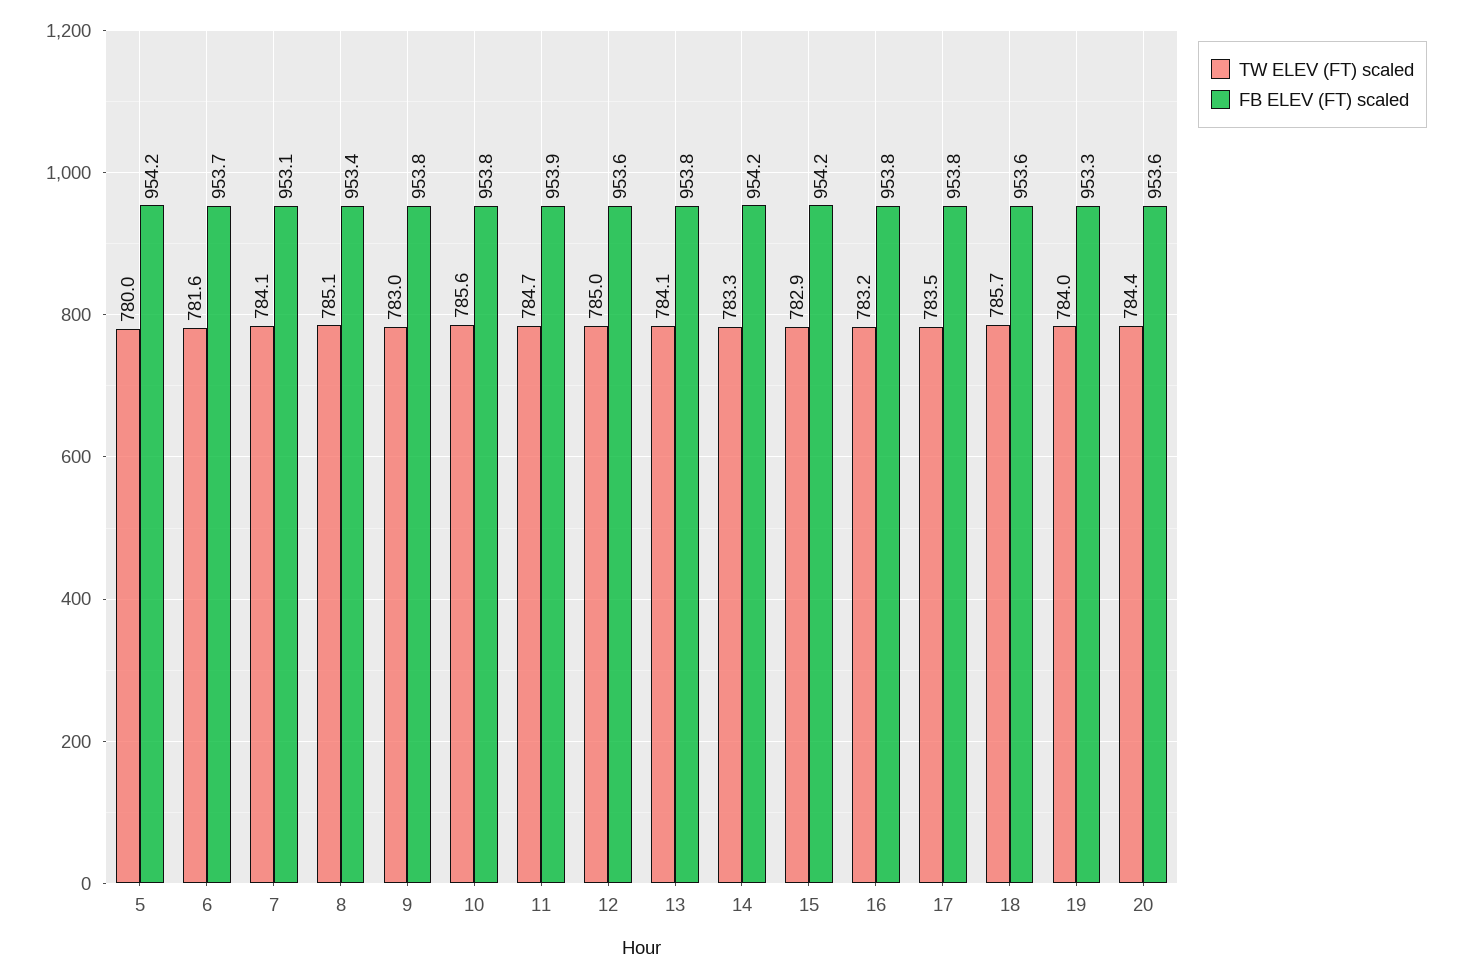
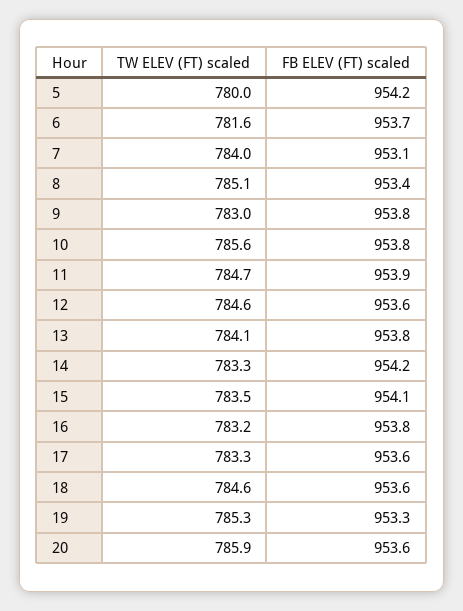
  {
    "TW ELEV (FT) scaled": {
      "5": 780,
      "6": 781.6,
-     "7": 784.1,
+     "7": 784,
      "8": 785.1,
      "9": 783,
      "10": 785.6,
      "11": 784.7,
-     "12": 785,
+     "12": 784.6,
      "13": 784.1,
      "14": 783.3,
-     "15": 782.9,
+     "15": 783.5,
      "16": 783.2,
-     "17": 783.5,
+     "17": 783.3,
-     "18": 785.7,
+     "18": 784.6,
-     "19": 784,
+     "19": 785.3,
-     "20": 784.4
+     "20": 785.9
    },
    "FB ELEV (FT) scaled": {
      "5": 954.2,
      "6": 953.7,
      "7": 953.1,
      "8": 953.4,
      "9": 953.8,
      "10": 953.8,
      "11": 953.9,
      "12": 953.6,
      "13": 953.8,
      "14": 954.2,
-     "15": 954.2,
+     "15": 954.1,
      "16": 953.8,
-     "17": 953.8,
+     "17": 953.6,
      "18": 953.6,
      "19": 953.3,
      "20": 953.6
    }
  }

